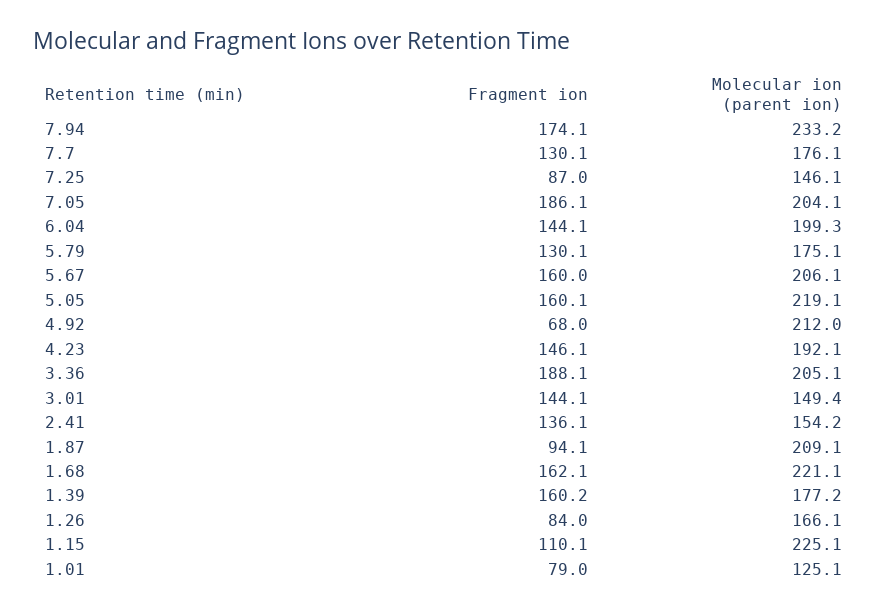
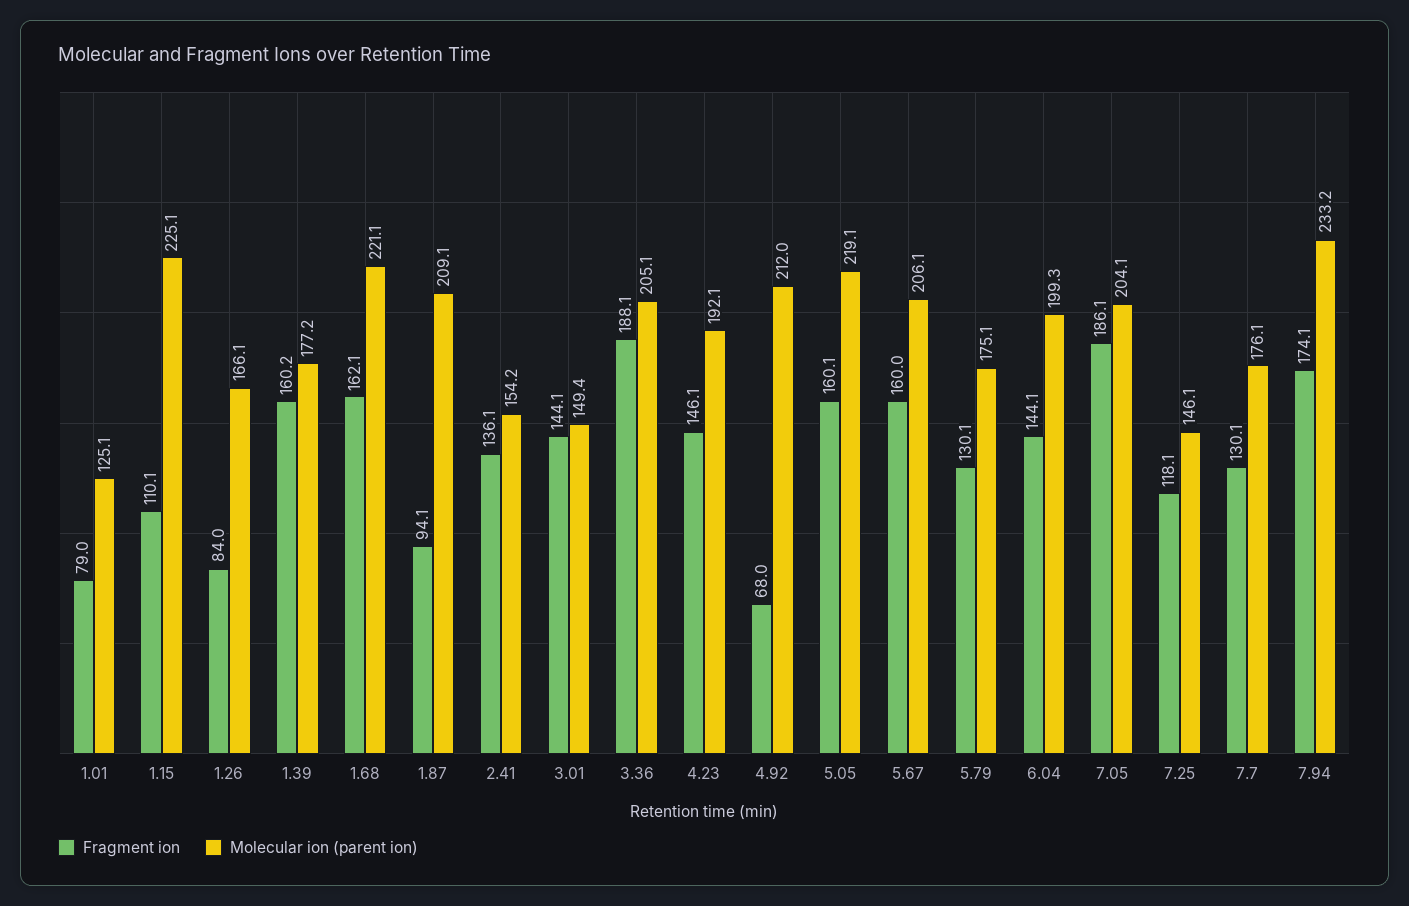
  {
    "Fragment ion": {
      "7.94": 174.1,
      "7.7": 130.1,
-     "7.25": 87,
+     "7.25": 118.1,
      "7.05": 186.1,
      "6.04": 144.1,
      "5.79": 130.1,
      "5.67": 160,
      "5.05": 160.1,
      "4.92": 68,
      "4.23": 146.1,
      "3.36": 188.1,
      "3.01": 144.1,
      "2.41": 136.1,
      "1.87": 94.1,
      "1.68": 162.1,
      "1.39": 160.2,
      "1.26": 84,
      "1.15": 110.1,
      "1.01": 79
    },
    "Molecular ion (parent ion)": {
      "7.94": 233.2,
      "7.7": 176.1,
      "7.25": 146.1,
      "7.05": 204.1,
      "6.04": 199.3,
      "5.79": 175.1,
      "5.67": 206.1,
      "5.05": 219.1,
      "4.92": 212,
      "4.23": 192.1,
      "3.36": 205.1,
      "3.01": 149.4,
      "2.41": 154.2,
      "1.87": 209.1,
      "1.68": 221.1,
      "1.39": 177.2,
      "1.26": 166.1,
      "1.15": 225.1,
      "1.01": 125.1
    }
  }

